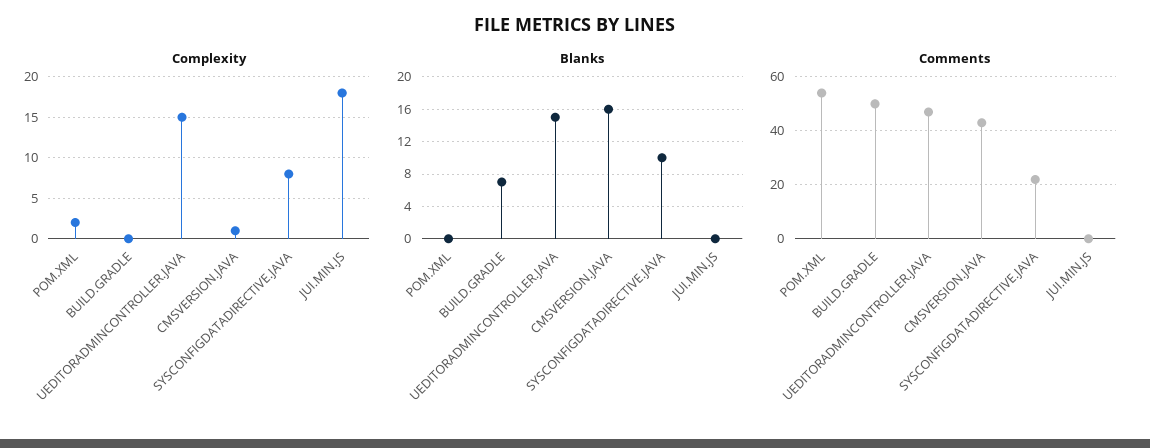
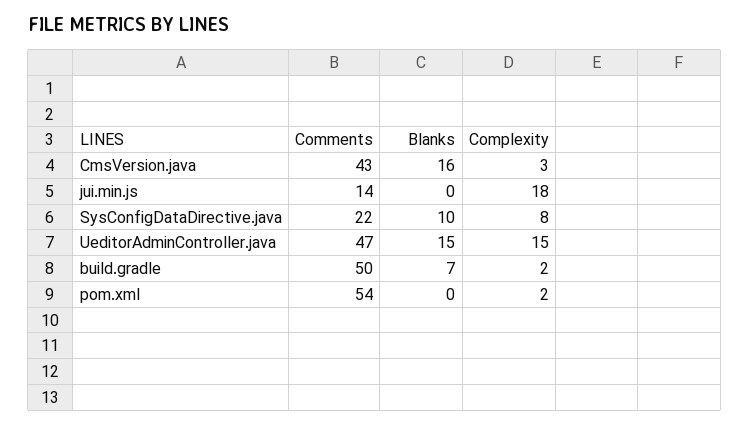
  {
    "Complexity": {
      "POM.XML": 2,
-     "BUILD.GRADLE": 0,
+     "BUILD.GRADLE": 2,
      "UEDITORADMINCONTROLLER.JAVA": 15,
-     "CMSVERSION.JAVA": 1,
+     "CMSVERSION.JAVA": 3,
      "SYSCONFIGDATADIRECTIVE.JAVA": 8,
      "JUI.MIN.JS": 18
    },
    "Blanks": {
      "POM.XML": 0,
      "BUILD.GRADLE": 7,
      "UEDITORADMINCONTROLLER.JAVA": 15,
      "CMSVERSION.JAVA": 16,
      "SYSCONFIGDATADIRECTIVE.JAVA": 10,
      "JUI.MIN.JS": 0
    },
    "Comments": {
      "POM.XML": 54,
      "BUILD.GRADLE": 50,
      "UEDITORADMINCONTROLLER.JAVA": 47,
      "CMSVERSION.JAVA": 43,
      "SYSCONFIGDATADIRECTIVE.JAVA": 22,
-     "JUI.MIN.JS": 0
+     "JUI.MIN.JS": 14
    }
  }

